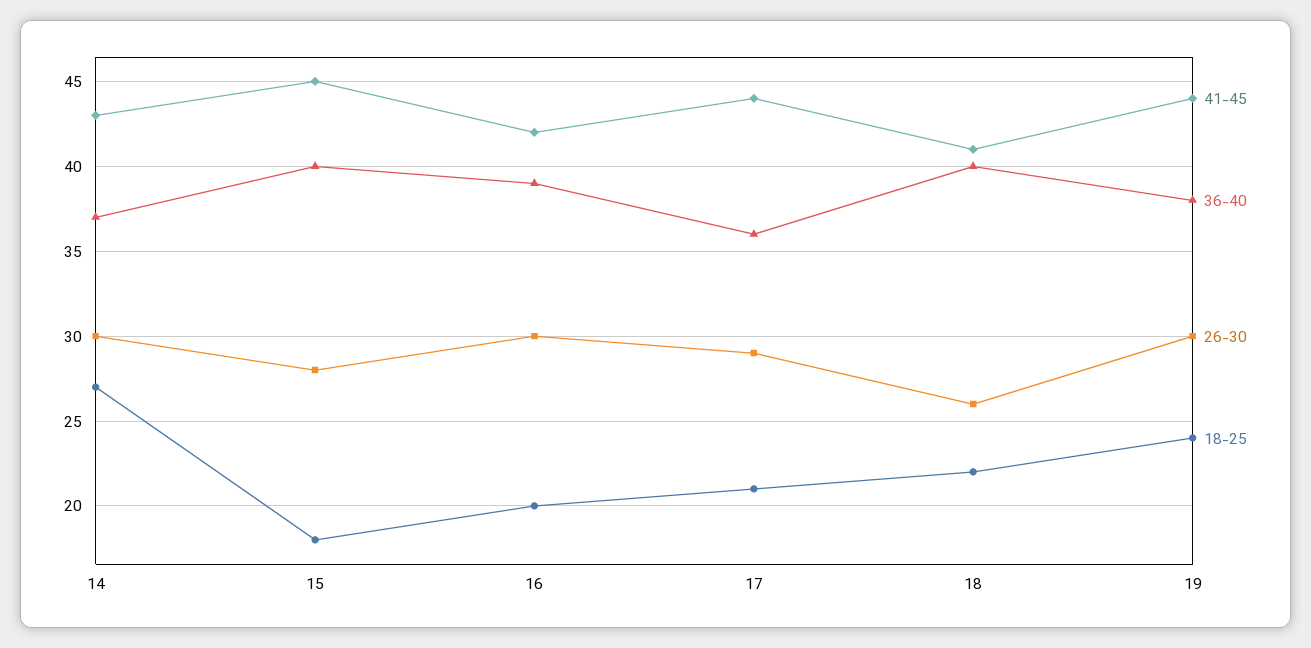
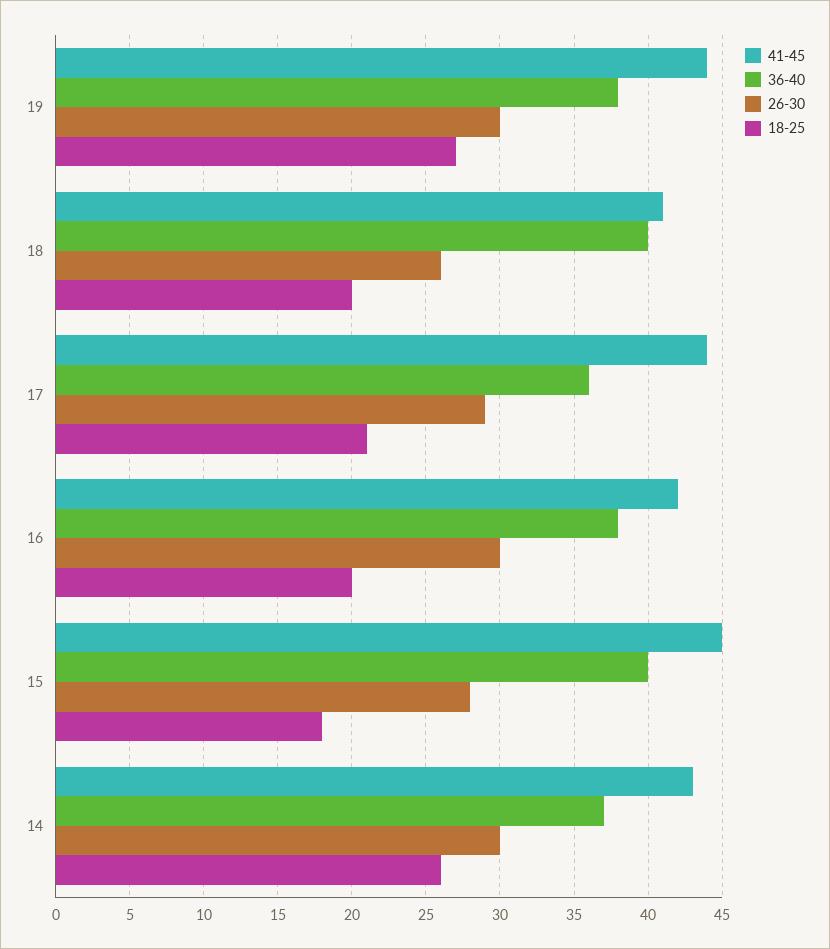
  {
    "41-45": {
      "14": 43,
      "15": 45,
      "16": 42,
      "17": 44,
      "18": 41,
      "19": 44
    },
    "36-40": {
      "14": 37,
      "15": 40,
-     "16": 39,
+     "16": 38,
      "17": 36,
      "18": 40,
      "19": 38
    },
    "26-30": {
      "14": 30,
      "15": 28,
      "16": 30,
      "17": 29,
      "18": 26,
      "19": 30
    },
    "18-25": {
-     "14": 27,
+     "14": 26,
      "15": 18,
      "16": 20,
      "17": 21,
-     "18": 22,
+     "18": 20,
-     "19": 24
+     "19": 27
    }
  }

